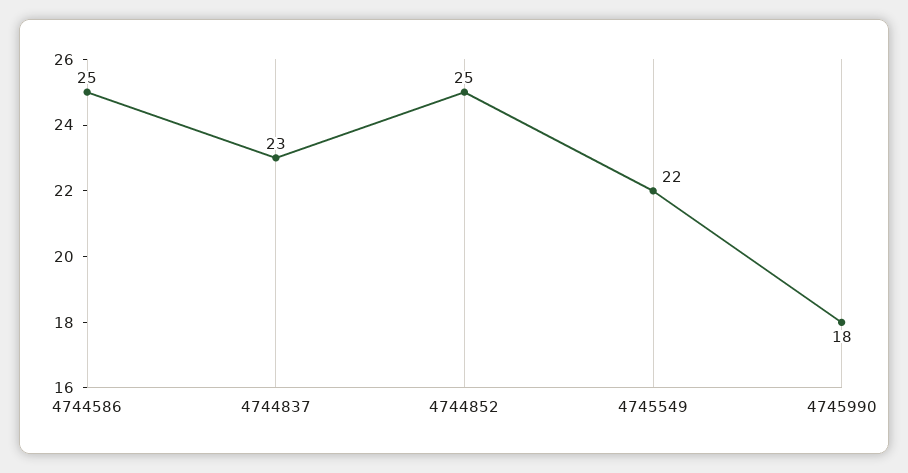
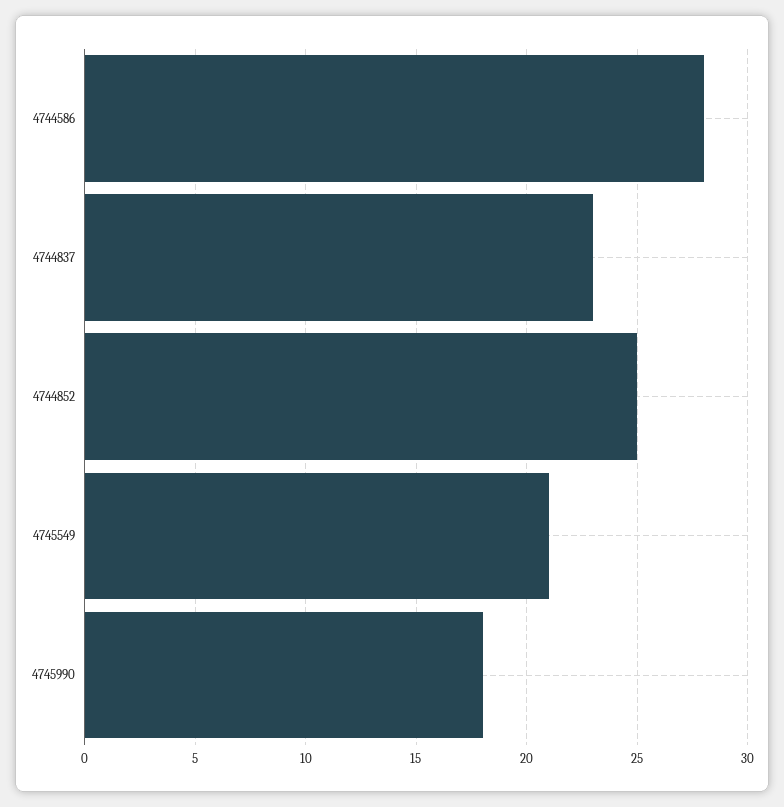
  {
-   "4744586": 25,
+   "4744586": 28,
    "4744837": 23,
    "4744852": 25,
-   "4745549": 22,
+   "4745549": 21,
    "4745990": 18
  }

